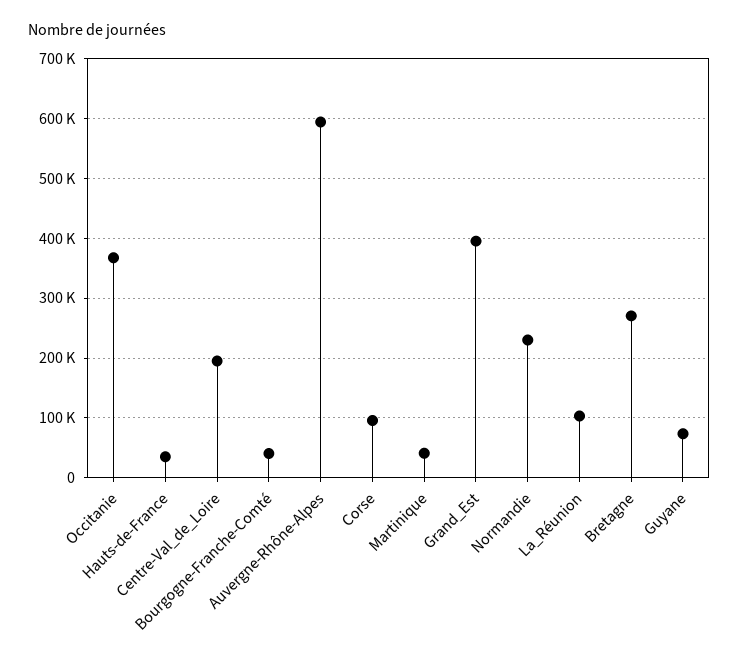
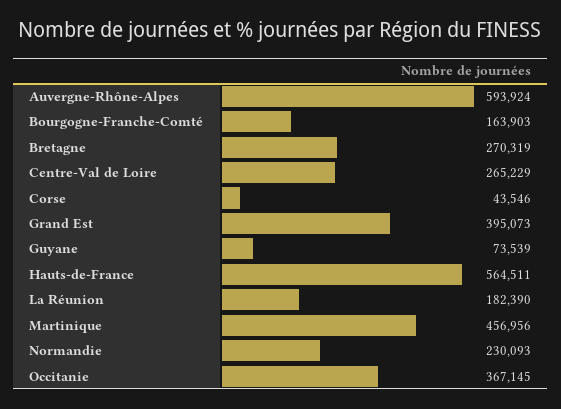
  {
    "Occitanie": 367145,
-   "Hauts-de-France": 40000,
+   "Hauts-de-France": 564511,
-   "Centre-Val_de_Loire": 200000,
+   "Centre-Val_de_Loire": 265229,
-   "Bourgogne-Franche-Comté": 40000,
+   "Bourgogne-Franche-Comté": 163903,
    "Auvergne-Rhône-Alpes": 593924,
-   "Corse": 100000,
+   "Corse": 43546,
-   "Martinique": 40000,
+   "Martinique": 456956,
    "Grand_Est": 395073,
    "Normandie": 230093,
-   "La_Réunion": 100000,
+   "La_Réunion": 182390,
    "Bretagne": 270319,
    "Guyane": 73539
  }

